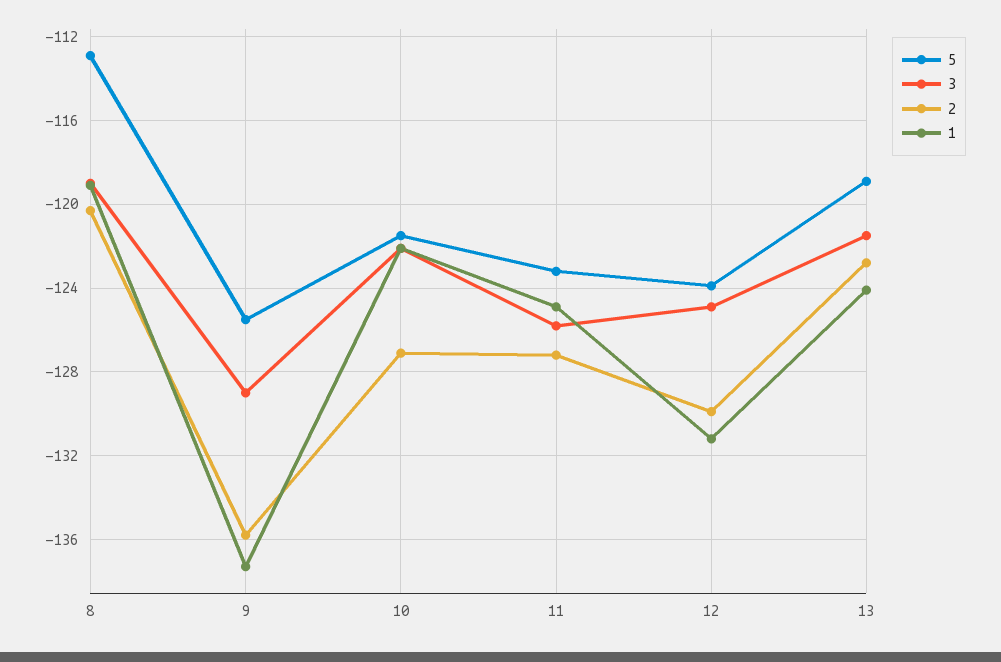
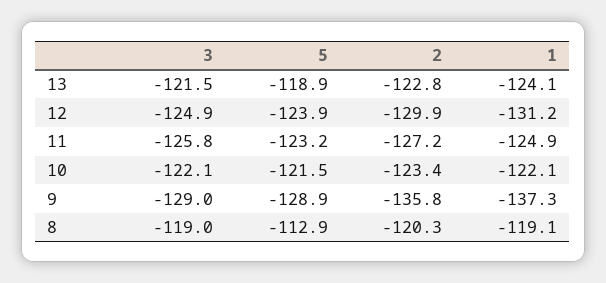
  {
    "5": {
      "8": -112.9,
-     "9": -125.5,
+     "9": -128.9,
      "10": -121.5,
      "11": -123.2,
      "12": -123.9,
      "13": -118.9
    },
    "3": {
      "8": -119,
      "9": -129,
      "10": -122.1,
      "11": -125.8,
      "12": -124.9,
      "13": -121.5
    },
    "2": {
      "8": -120.3,
      "9": -135.8,
-     "10": -127,
+     "10": -123.4,
      "11": -127.2,
      "12": -129.9,
      "13": -122.8
    },
    "1": {
      "8": -119.1,
      "9": -137.3,
      "10": -122.1,
      "11": -124.9,
      "12": -131.2,
      "13": -124.1
    }
  }

